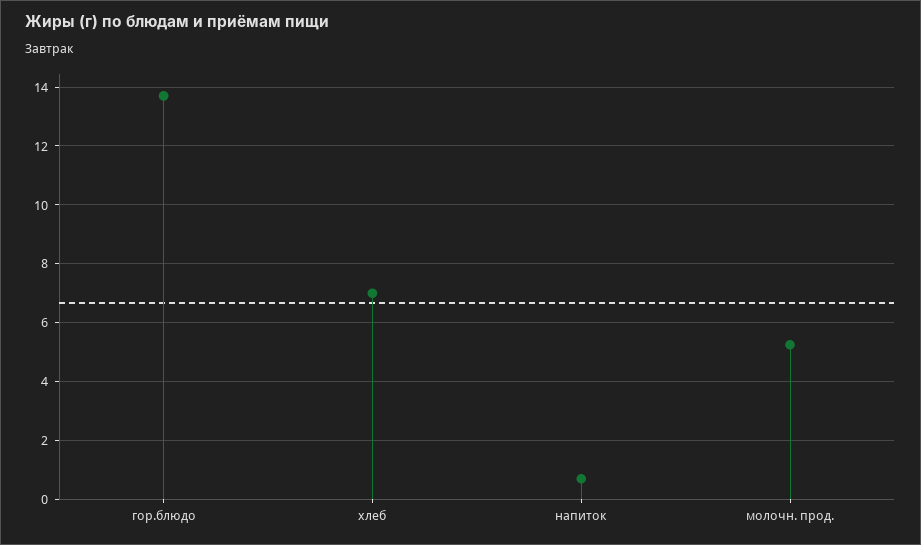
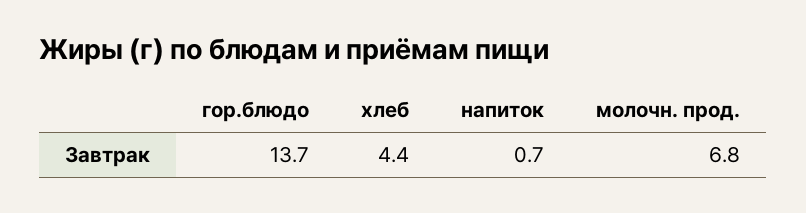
  {
    "гор.блюдо": 13.7,
-   "хлеб": 7,
+   "хлеб": 4.4,
    "напиток": 0.7,
-   "молочн. прод.": 5.25
+   "молочн. прод.": 6.8
  }

